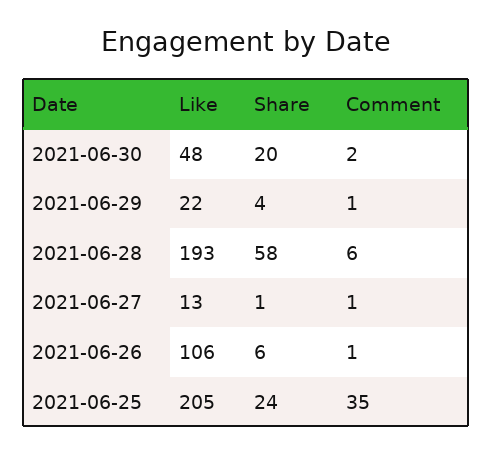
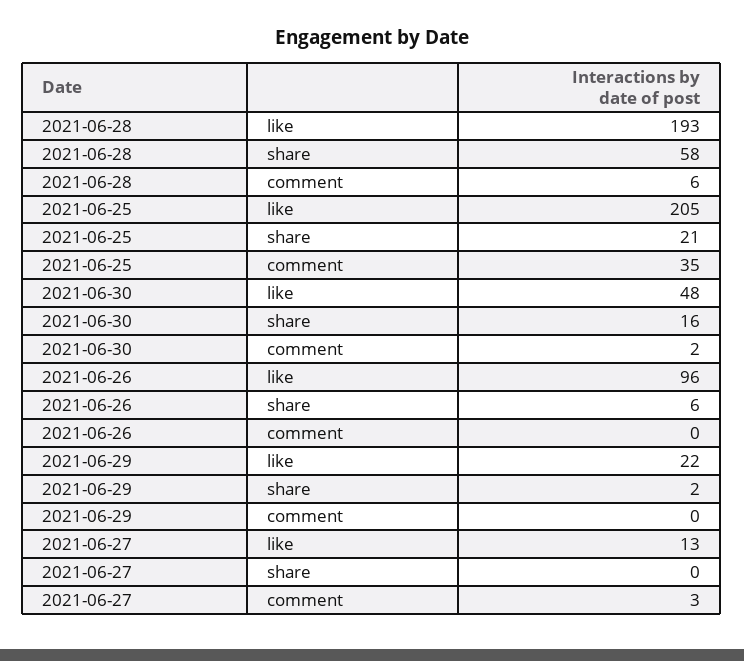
  {
    "Like": {
      "2021-06-30": 48,
      "2021-06-29": 22,
      "2021-06-28": 193,
      "2021-06-27": 13,
-     "2021-06-26": 106,
+     "2021-06-26": 96,
      "2021-06-25": 205
    },
    "Share": {
-     "2021-06-30": 20,
+     "2021-06-30": 16,
-     "2021-06-29": 4,
+     "2021-06-29": 2,
      "2021-06-28": 58,
-     "2021-06-27": 1,
+     "2021-06-27": 0,
      "2021-06-26": 6,
-     "2021-06-25": 24
+     "2021-06-25": 21
    },
    "Comment": {
      "2021-06-30": 2,
-     "2021-06-29": 1,
+     "2021-06-29": 0,
      "2021-06-28": 6,
-     "2021-06-27": 1,
+     "2021-06-27": 3,
-     "2021-06-26": 1,
+     "2021-06-26": 0,
      "2021-06-25": 35
    }
  }

